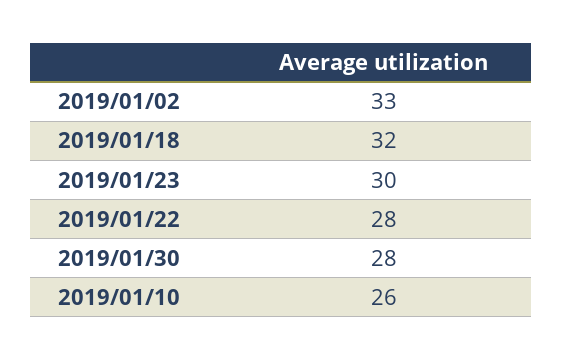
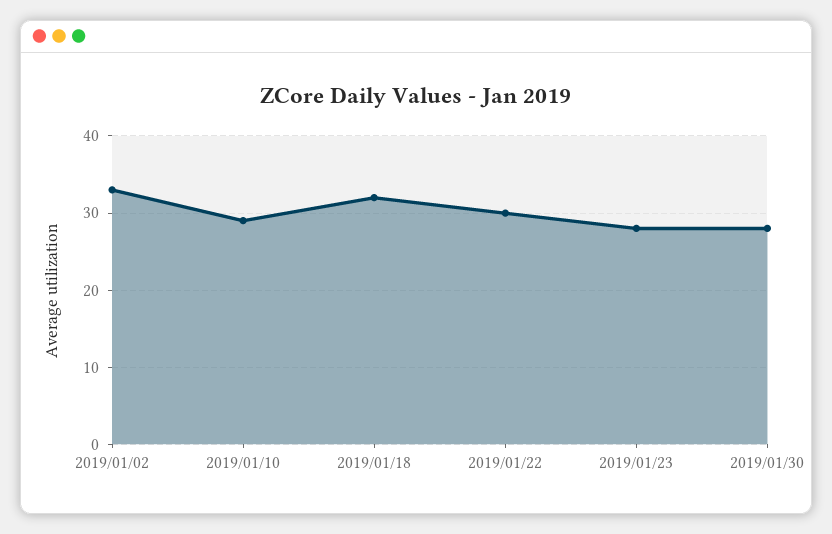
  {
    "2019/01/02": 33,
    "2019/01/18": 32,
-   "2019/01/23": 30,
+   "2019/01/23": 28,
-   "2019/01/22": 28,
+   "2019/01/22": 30,
    "2019/01/30": 28,
-   "2019/01/10": 26
+   "2019/01/10": 29
  }

